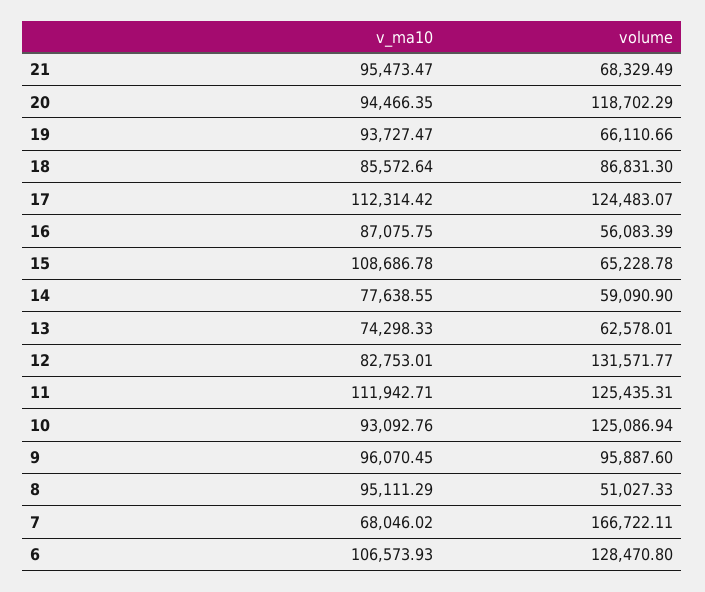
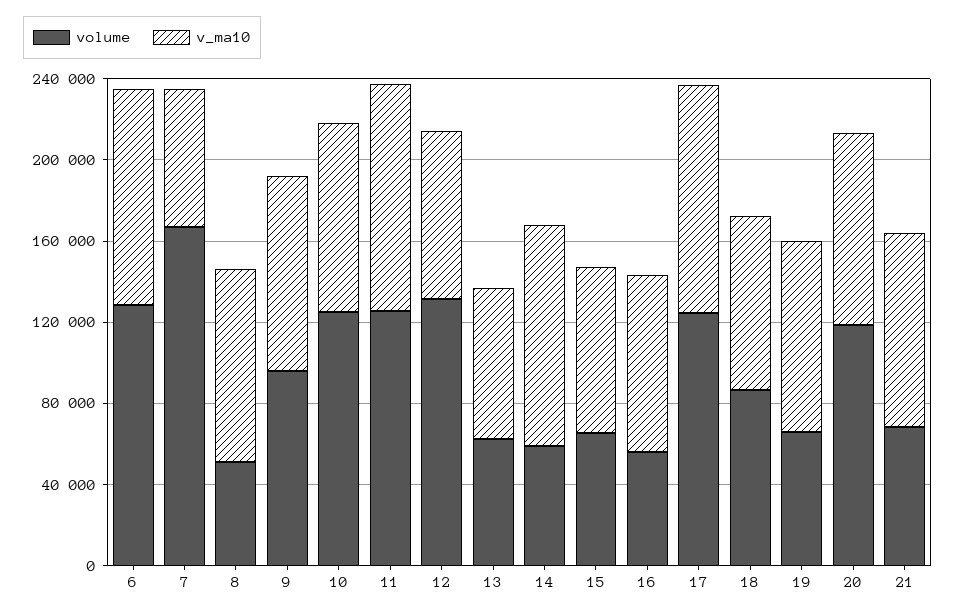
  {
    "v_ma10": {
      "21": 95473.47,
      "20": 94466.35,
      "19": 93727.47,
      "18": 85572.64,
      "17": 112314.42,
      "16": 87075.75,
-     "15": 108686.78,
+     "15": 80000,
-     "14": 77638.55,
+     "14": 110000,
      "13": 74298.33,
      "12": 82753.01,
      "11": 111942.71,
      "10": 93092.76,
      "9": 96070.45,
      "8": 95111.29,
      "7": 68046.02,
      "6": 106573.93
    },
    "volume": {
      "21": 68329.49,
      "20": 118702.29,
      "19": 66110.66,
      "18": 86831.3,
      "17": 124483.07,
      "16": 56083.39,
      "15": 65228.78,
      "14": 59090.9,
      "13": 62578.01,
      "12": 131571.77,
      "11": 125435.31,
      "10": 125086.94,
      "9": 95887.6,
      "8": 51027.33,
      "7": 166722.11,
      "6": 128470.8
    }
  }

